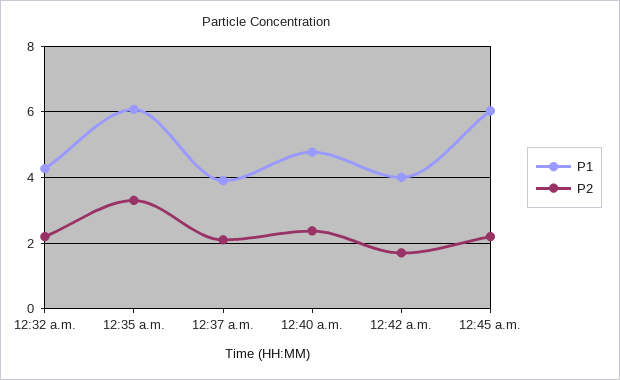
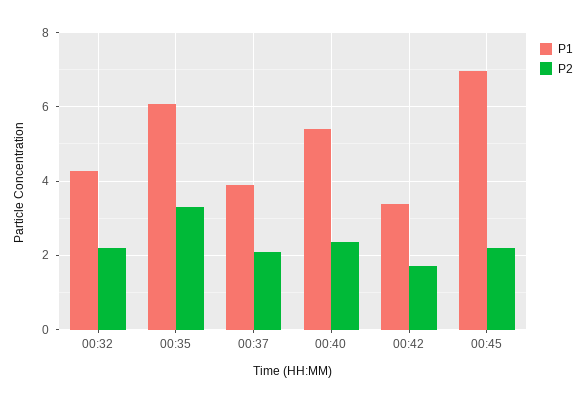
  {
    "P1": {
      "12:32 a.m.": 4.2,
      "12:35 a.m.": 6,
      "12:37 a.m.": 4,
-     "12:40 a.m.": 4.8,
+     "12:40 a.m.": 5.4,
-     "12:42 a.m.": 4,
+     "12:42 a.m.": 3.4,
-     "12:45 a.m.": 6
+     "12:45 a.m.": 7
    },
    "P2": {
      "12:32 a.m.": 2.2,
      "12:35 a.m.": 3.4,
      "12:37 a.m.": 2.2,
      "12:40 a.m.": 2.4,
      "12:42 a.m.": 1.8,
      "12:45 a.m.": 2.2
    }
  }

